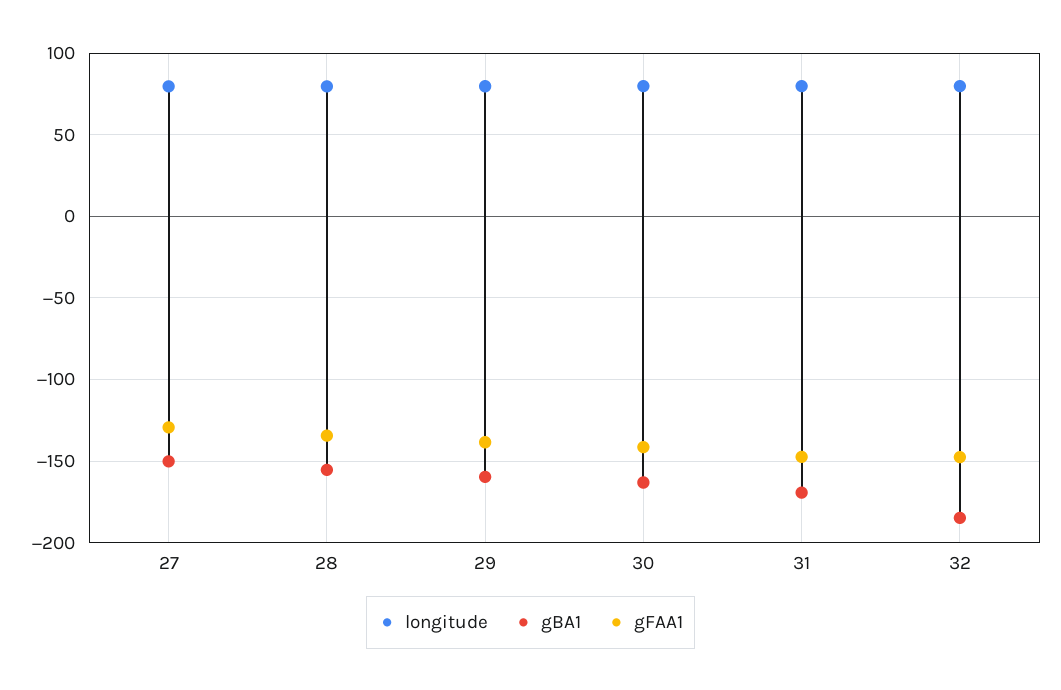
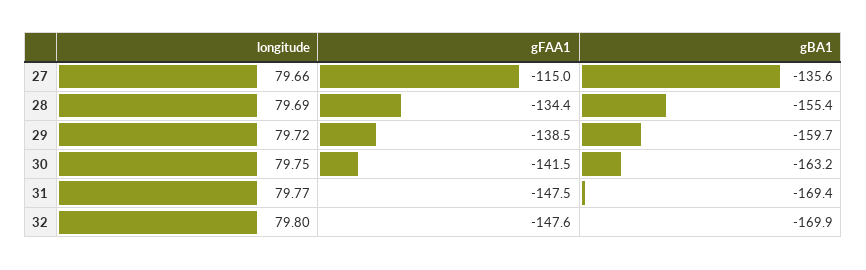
  {
    "longitude": {
      "27": 79.66,
      "28": 79.69,
      "29": 79.72,
      "30": 79.75,
      "31": 79.77,
      "32": 79.8
    },
    "gBA1": {
-     "27": -150,
+     "27": -135.6,
      "28": -155.4,
      "29": -159.7,
      "30": -163.2,
      "31": -169.4,
-     "32": -185
+     "32": -169.9
    },
    "gFAA1": {
-     "27": -130,
+     "27": -115,
      "28": -134.4,
      "29": -138.5,
      "30": -141.5,
      "31": -147.5,
      "32": -147.6
    }
  }

